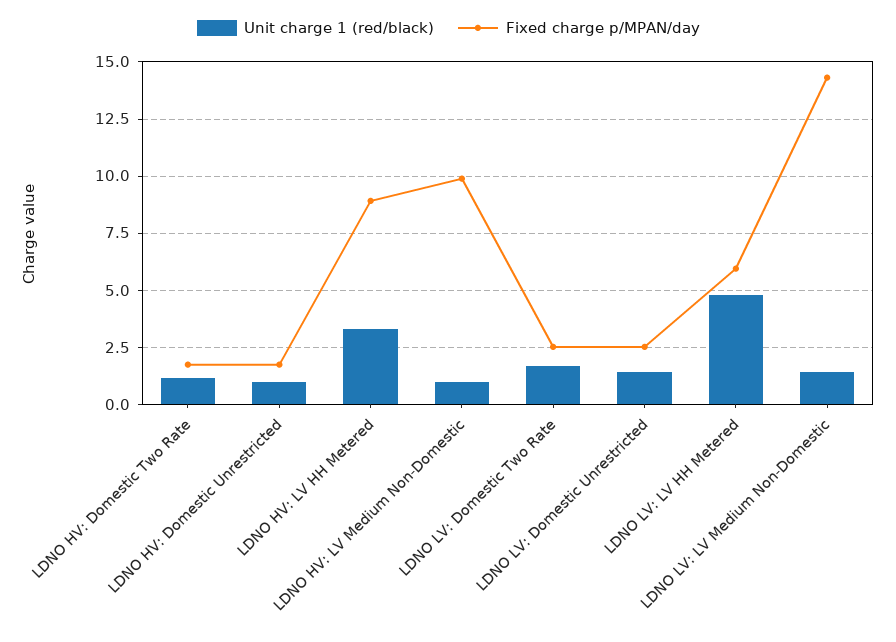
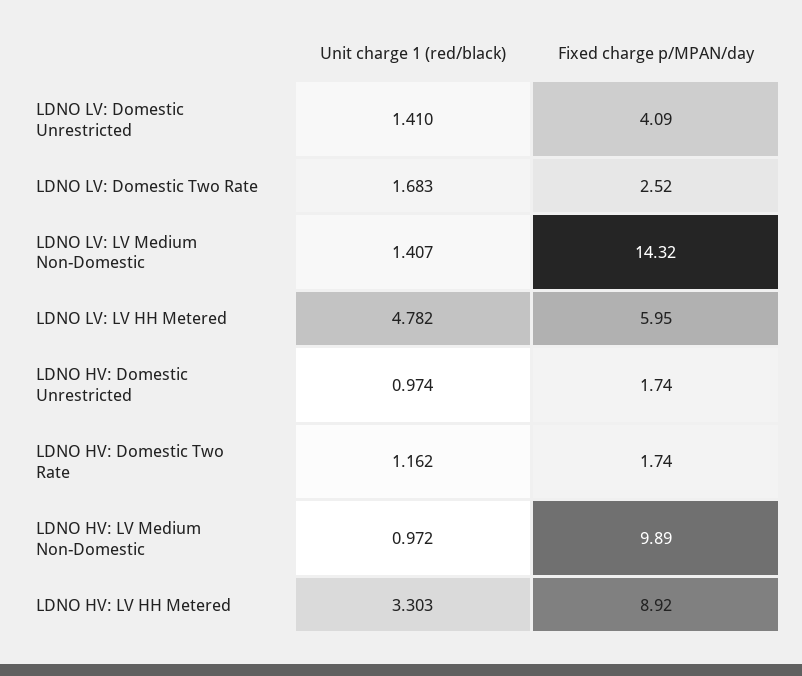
  {
    "Unit charge 1 (red/black)": {
      "LDNO HV: Domestic Two Rate": 1.162,
      "LDNO HV: Domestic Unrestricted": 0.974,
      "LDNO HV: LV HH Metered": 3.303,
      "LDNO HV: LV Medium Non-Domestic": 0.972,
      "LDNO LV: Domestic Two Rate": 1.683,
      "LDNO LV: Domestic Unrestricted": 1.41,
      "LDNO LV: LV HH Metered": 4.782,
      "LDNO LV: LV Medium Non-Domestic": 1.407
    },
    "Fixed charge p/MPAN/day": {
      "LDNO HV: Domestic Two Rate": 1.74,
      "LDNO HV: Domestic Unrestricted": 1.74,
      "LDNO HV: LV HH Metered": 8.92,
      "LDNO HV: LV Medium Non-Domestic": 9.89,
      "LDNO LV: Domestic Two Rate": 2.52,
-     "LDNO LV: Domestic Unrestricted": 2.5,
+     "LDNO LV: Domestic Unrestricted": 4.09,
      "LDNO LV: LV HH Metered": 5.95,
      "LDNO LV: LV Medium Non-Domestic": 14.32
    }
  }

